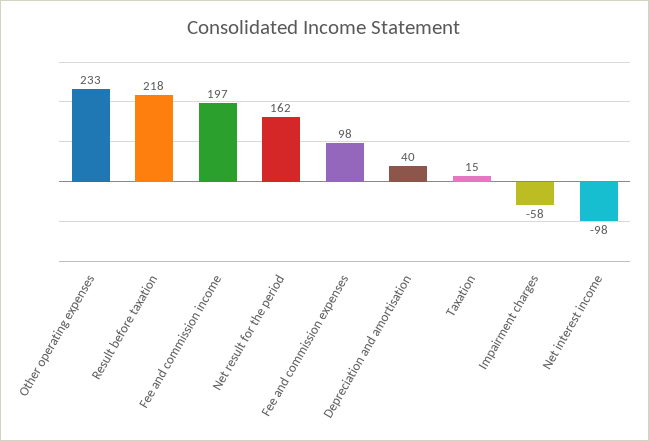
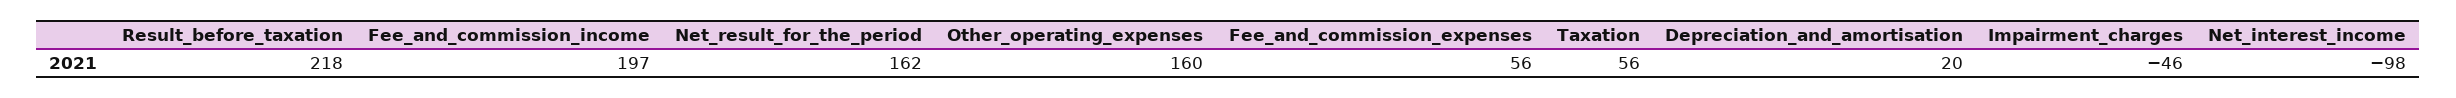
  {
-   "Other operating expenses": 233,
+   "Other operating expenses": 160,
    "Result before taxation": 218,
    "Fee and commission income": 197,
    "Net result for the period": 162,
-   "Fee and commission expenses": 98,
+   "Fee and commission expenses": 56,
-   "Depreciation and amortisation": 40,
+   "Depreciation and amortisation": 20,
-   "Taxation": 15,
+   "Taxation": 56,
-   "Impairment charges": -58,
+   "Impairment charges": -46,
    "Net interest income": -98
  }

